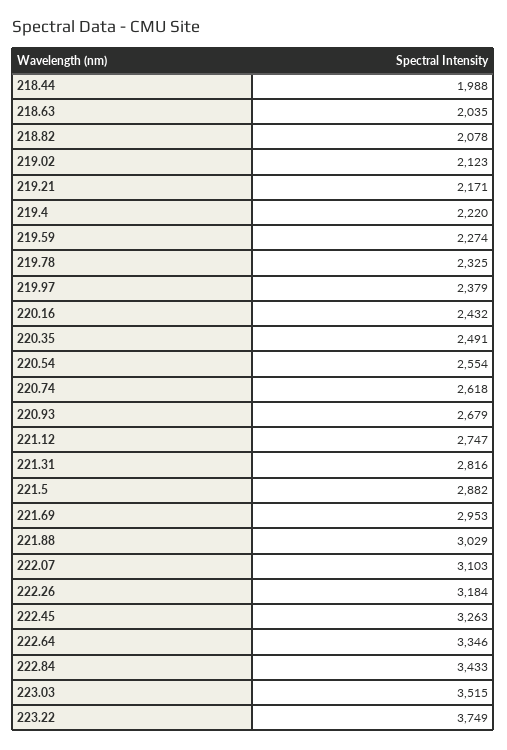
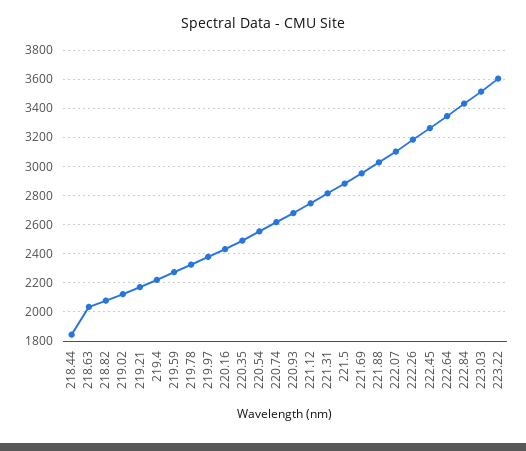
  {
-   "218.44": 1988,
+   "218.44": 1850,
    "218.63": 2035,
    "218.82": 2078,
    "219.02": 2123,
    "219.21": 2171,
    "219.4": 2220,
    "219.59": 2274,
    "219.78": 2325,
    "219.97": 2379,
    "220.16": 2432,
    "220.35": 2491,
    "220.54": 2554,
    "220.74": 2618,
    "220.93": 2679,
    "221.12": 2747,
    "221.31": 2816,
    "221.5": 2882,
    "221.69": 2953,
    "221.88": 3029,
    "222.07": 3103,
    "222.26": 3184,
    "222.45": 3263,
    "222.64": 3346,
    "222.84": 3433,
    "223.03": 3515,
-   "223.22": 3749
+   "223.22": 3600
  }

